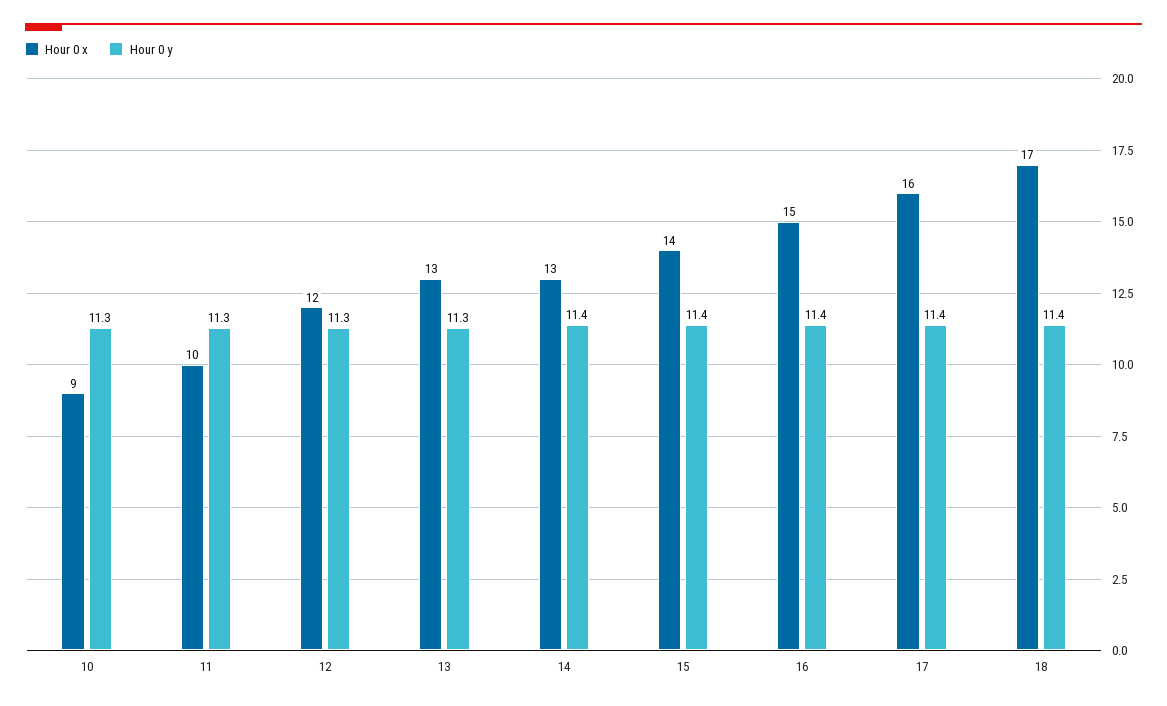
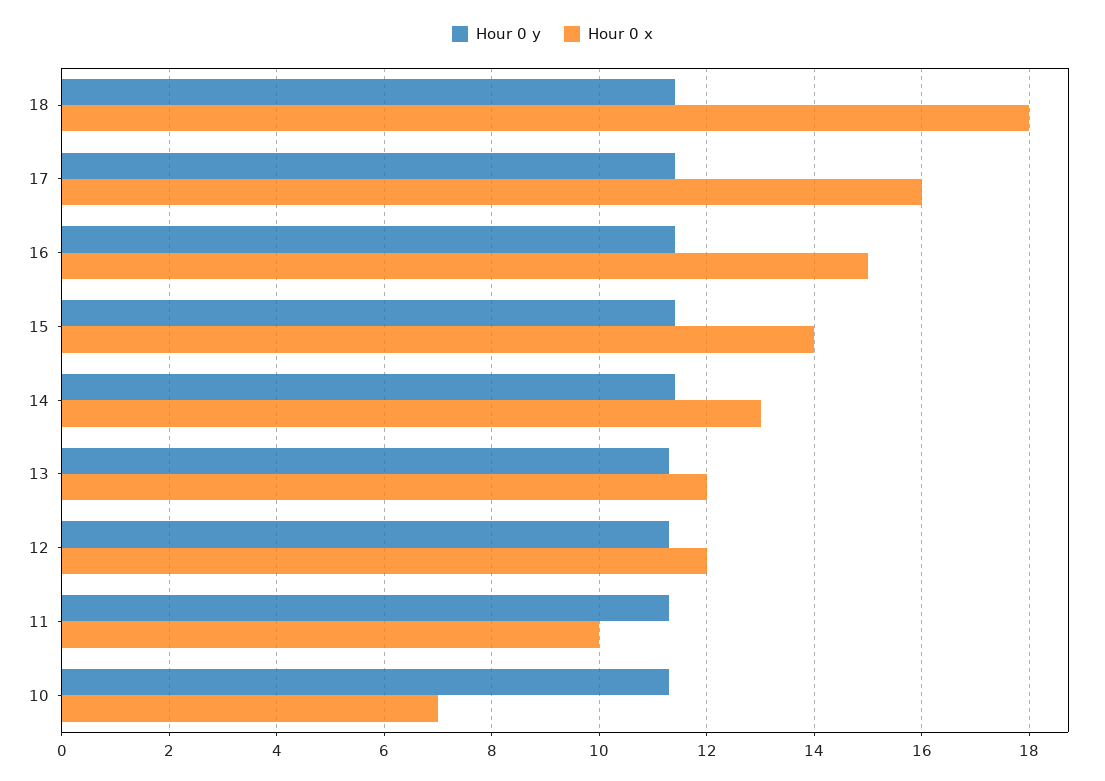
  {
    "Hour 0 x": {
-     "10": 9,
+     "10": 7,
      "11": 10,
      "12": 12,
-     "13": 13,
+     "13": 12,
      "14": 13,
      "15": 14,
      "16": 15,
      "17": 16,
-     "18": 17
+     "18": 18
    },
    "Hour 0 y": {
      "10": 11.3,
      "11": 11.3,
      "12": 11.3,
      "13": 11.3,
      "14": 11.4,
      "15": 11.4,
      "16": 11.4,
      "17": 11.4,
      "18": 11.4
    }
  }

